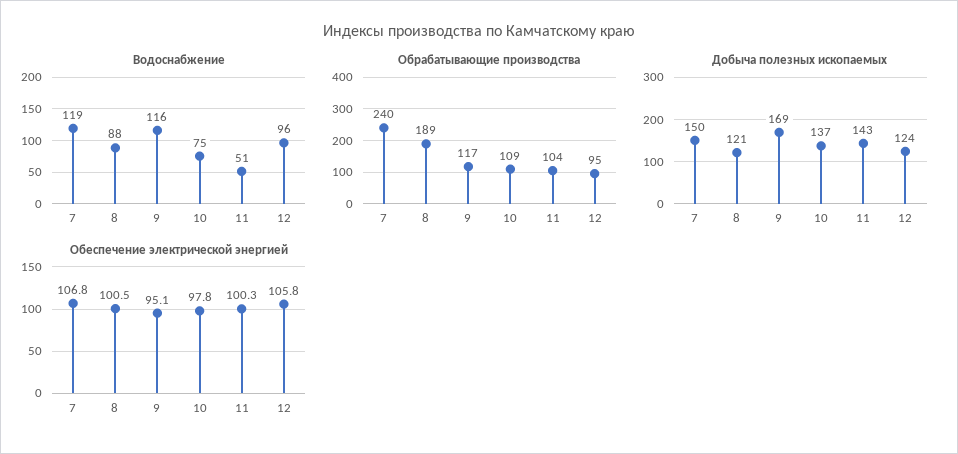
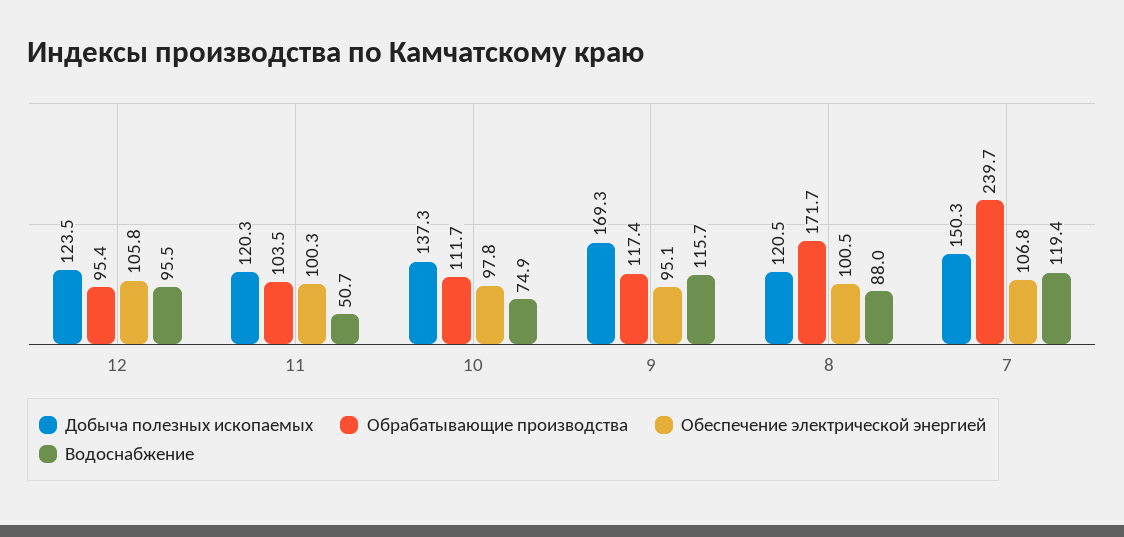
  {
    "Водоснабжение": {
      "7": 119.4,
      "8": 88,
      "9": 115.7,
      "10": 74.9,
      "11": 50.7,
      "12": 95.5
    },
    "Обрабатывающие производства": {
      "7": 239.7,
-     "8": 189,
+     "8": 171.7,
      "9": 117.4,
-     "10": 109,
+     "10": 111.7,
      "11": 103.5,
      "12": 95.4
    },
    "Добыча полезных ископаемых": {
      "7": 150.3,
      "8": 120.5,
      "9": 169.3,
      "10": 137.3,
-     "11": 143,
+     "11": 120.3,
      "12": 123.5
    },
    "Обеспечение электрической энергией": {
      "7": 106.8,
      "8": 100.5,
      "9": 95.1,
      "10": 97.8,
      "11": 100.3,
      "12": 105.8
    }
  }

